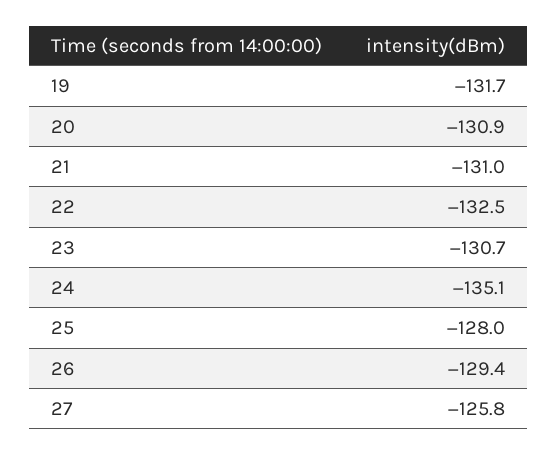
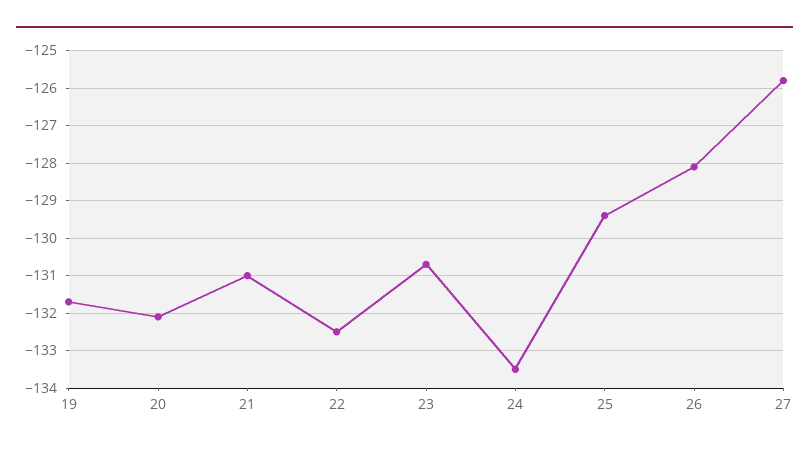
  {
    "19": -131.7,
-   "20": -130.9,
+   "20": -132,
    "21": -131,
    "22": -132.5,
    "23": -130.7,
-   "24": -135.1,
+   "24": -133.5,
-   "25": -128,
+   "25": -129.5,
-   "26": -129.4,
+   "26": -128,
    "27": -125.8
  }

